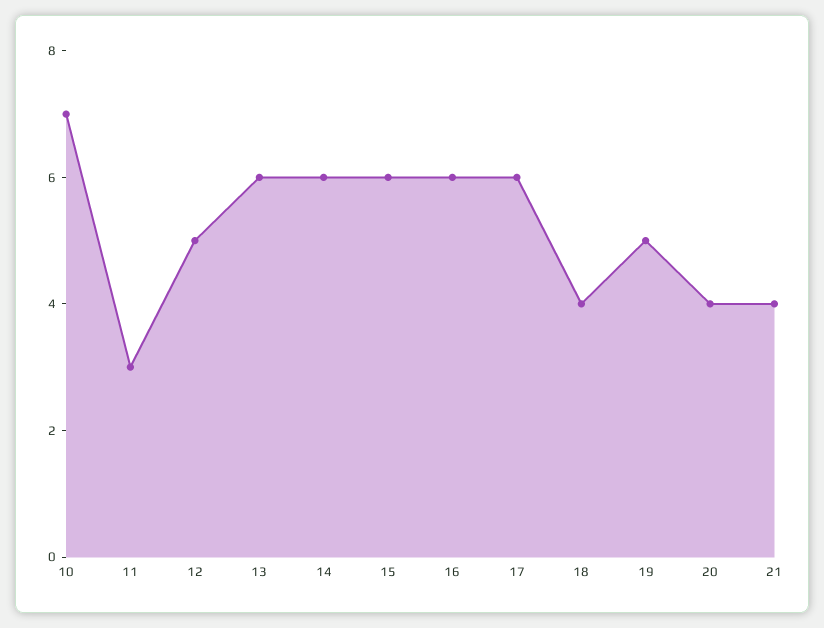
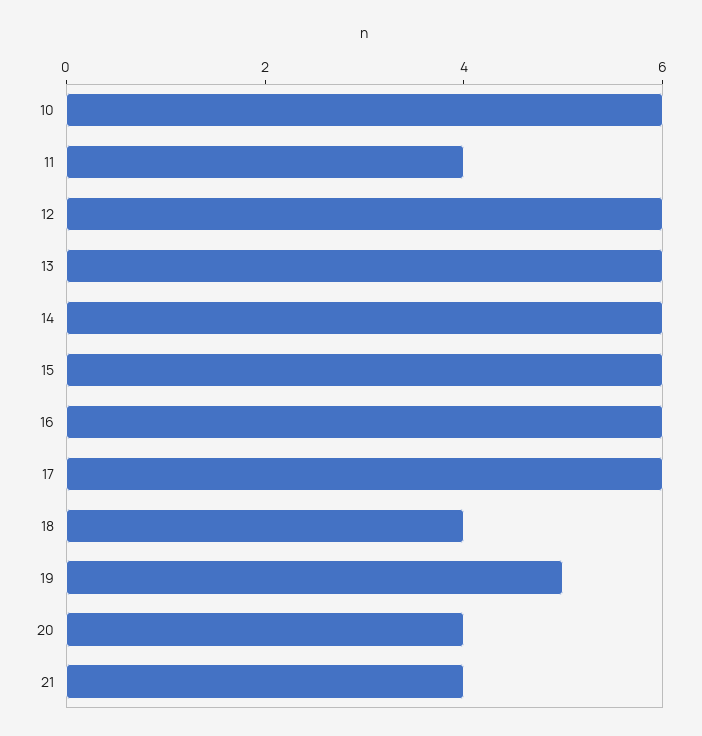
  {
-   "10": 7,
+   "10": 6,
-   "11": 3,
+   "11": 4,
-   "12": 5,
+   "12": 6,
    "13": 6,
    "14": 6,
    "15": 6,
    "16": 6,
    "17": 6,
    "18": 4,
    "19": 5,
    "20": 4,
    "21": 4
  }

